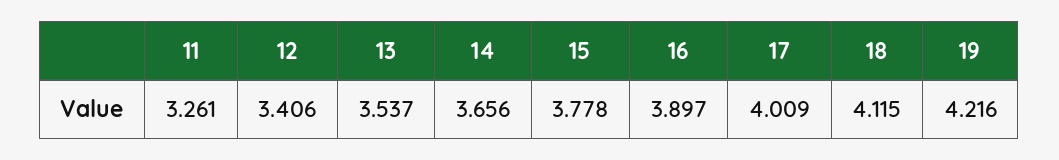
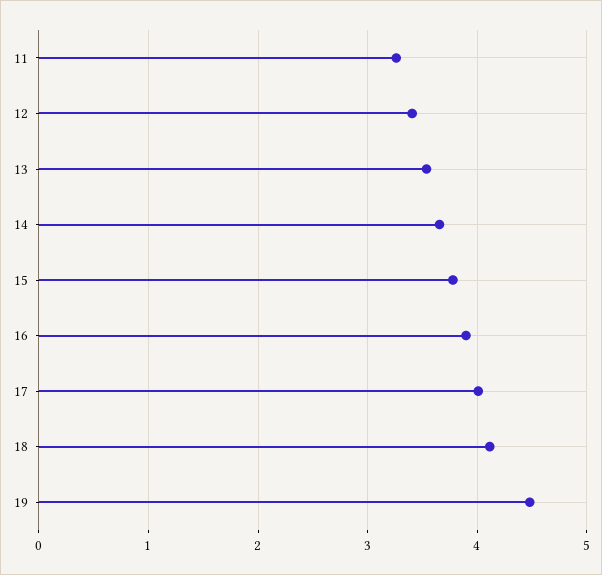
  {
    "11": 3.261,
    "12": 3.406,
    "13": 3.537,
    "14": 3.656,
    "15": 3.778,
    "16": 3.897,
    "17": 4.009,
    "18": 4.115,
-   "19": 4.216
+   "19": 4.5
  }

